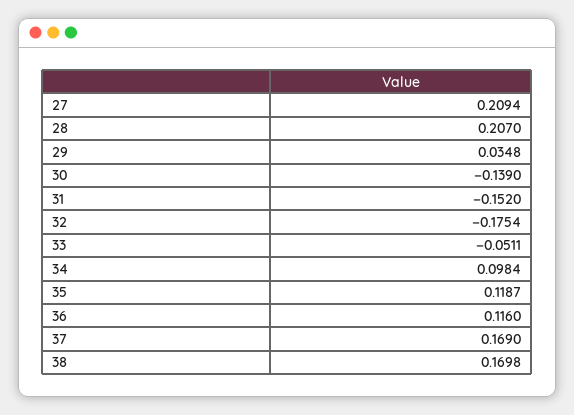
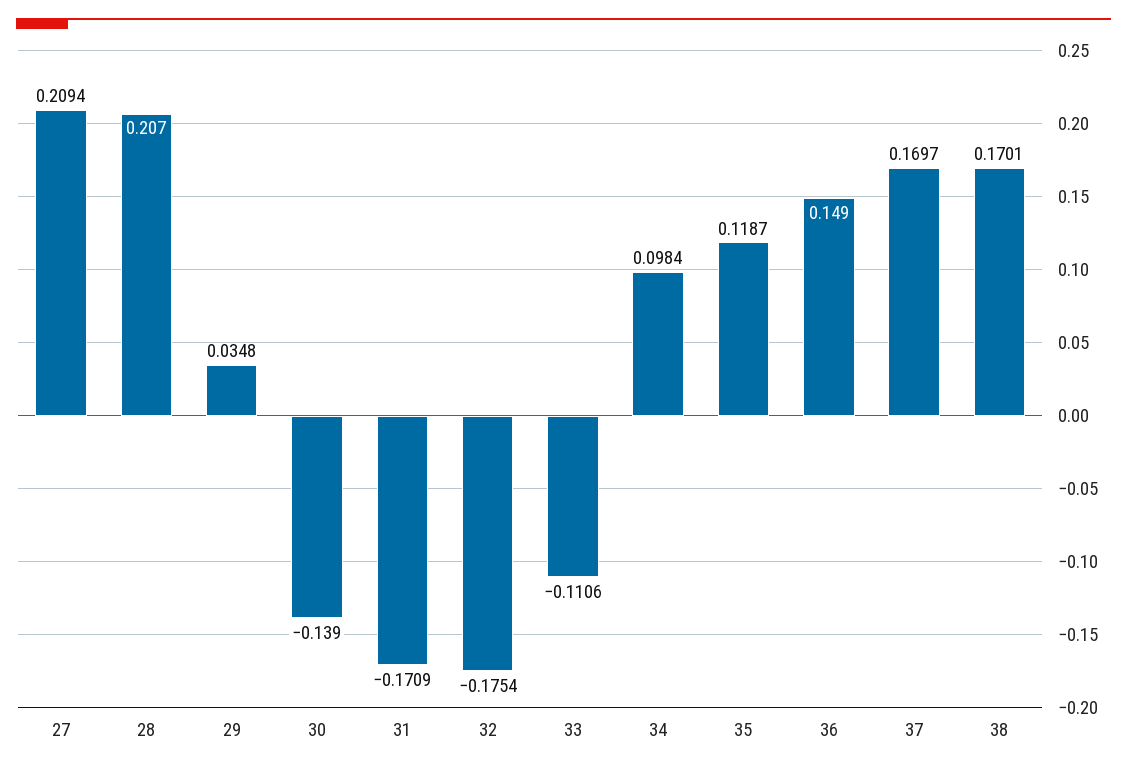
  {
    "27": 0.2094,
    "28": 0.207,
    "29": 0.0348,
    "30": -0.139,
-   "31": -0.152,
+   "31": -0.1709,
    "32": -0.1754,
-   "33": -0.0511,
+   "33": -0.1106,
    "34": 0.0984,
    "35": 0.1187,
-   "36": 0.116,
+   "36": 0.149,
-   "37": 0.169,
+   "37": 0.1697,
-   "38": 0.1698
+   "38": 0.1701
  }

